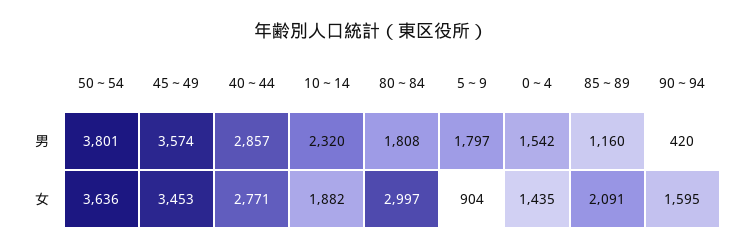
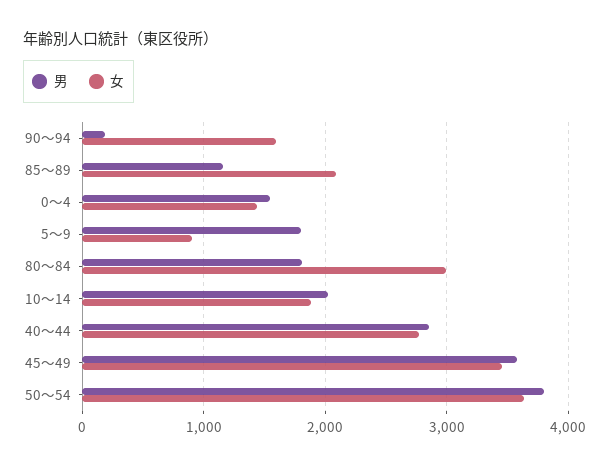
  {
    "男": {
      "50～54": 3801,
      "45～49": 3574,
      "40～44": 2857,
-     "10～14": 2320,
+     "10～14": 2000,
      "80～84": 1808,
      "5～9": 1797,
      "0～4": 1542,
      "85～89": 1160,
-     "90～94": 420
+     "90～94": 200
    },
    "女": {
      "50～54": 3636,
      "45～49": 3453,
      "40～44": 2771,
      "10～14": 1882,
      "80～84": 2997,
      "5～9": 904,
      "0～4": 1435,
      "85～89": 2091,
      "90～94": 1595
    }
  }

